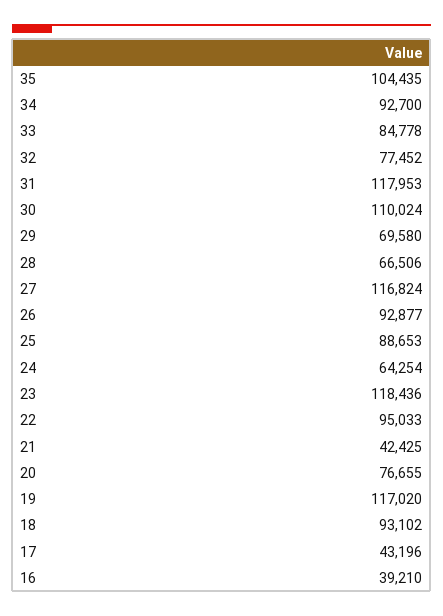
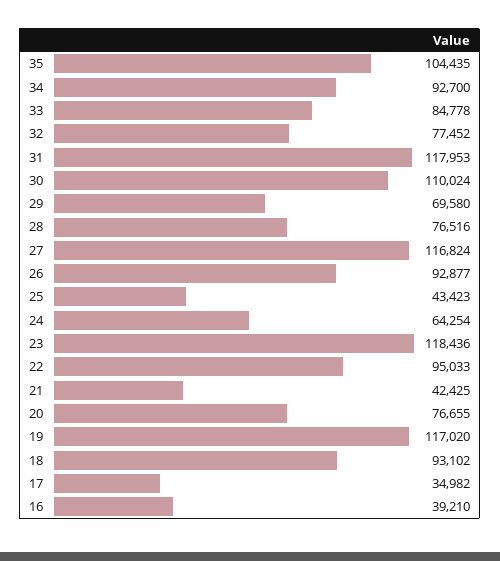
  {
    "35": 104435,
    "34": 92700,
    "33": 84778,
    "32": 77452,
    "31": 117953,
    "30": 110024,
    "29": 69580,
-   "28": 66506,
+   "28": 76516,
    "27": 116824,
    "26": 92877,
-   "25": 88653,
+   "25": 43423,
    "24": 64254,
    "23": 118436,
    "22": 95033,
    "21": 42425,
    "20": 76655,
    "19": 117020,
    "18": 93102,
-   "17": 43196,
+   "17": 34982,
    "16": 39210
  }

